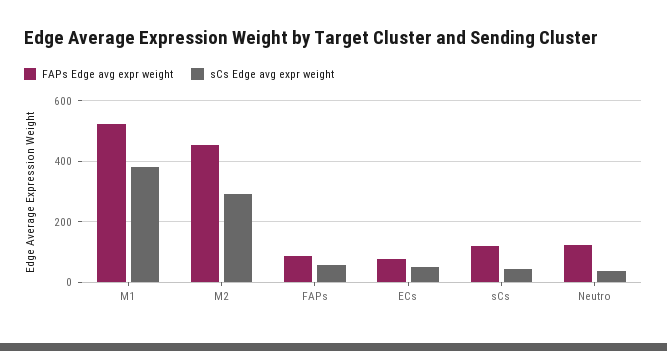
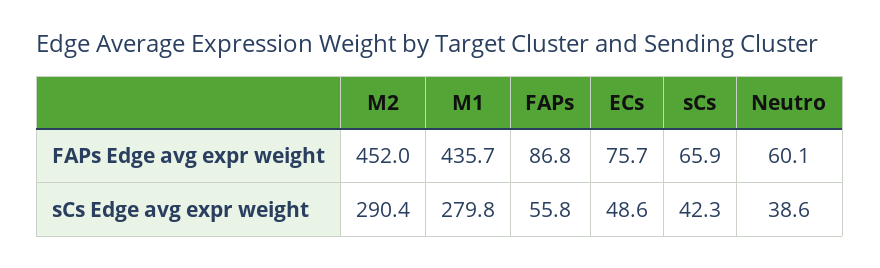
  {
    "FAPs Edge avg expr weight": {
-     "M1": 520,
+     "M1": 435.7,
      "M2": 452,
      "FAPs": 86.8,
      "ECs": 75.7,
-     "sCs": 120,
+     "sCs": 65.9,
-     "Neutro": 120
+     "Neutro": 60.1
    },
    "sCs Edge avg expr weight": {
-     "M1": 380,
+     "M1": 279.8,
      "M2": 290.4,
      "FAPs": 55.8,
      "ECs": 48.6,
      "sCs": 42.3,
      "Neutro": 38.6
    }
  }

